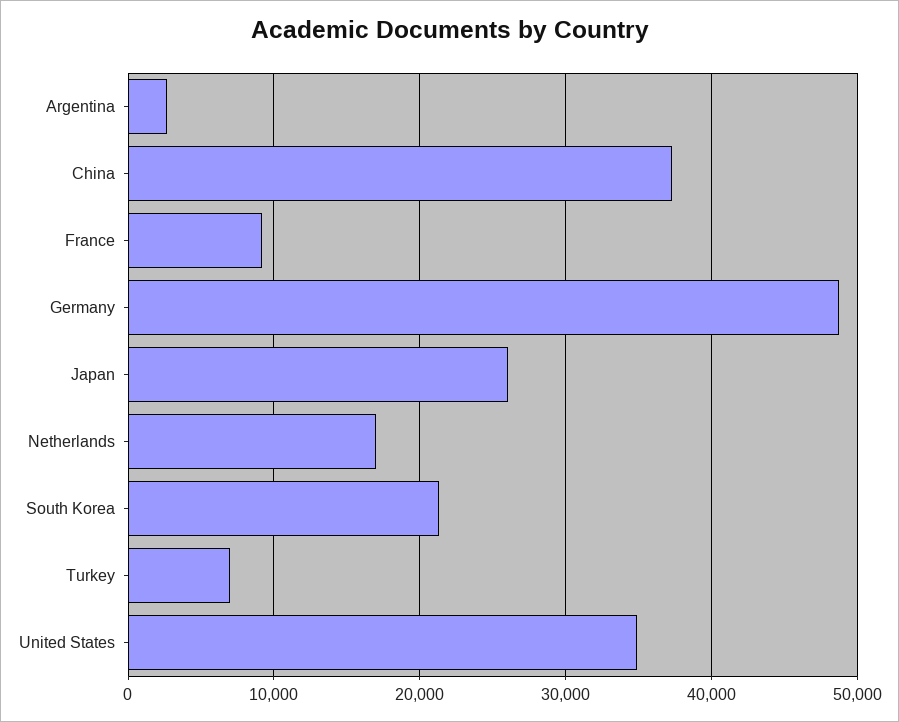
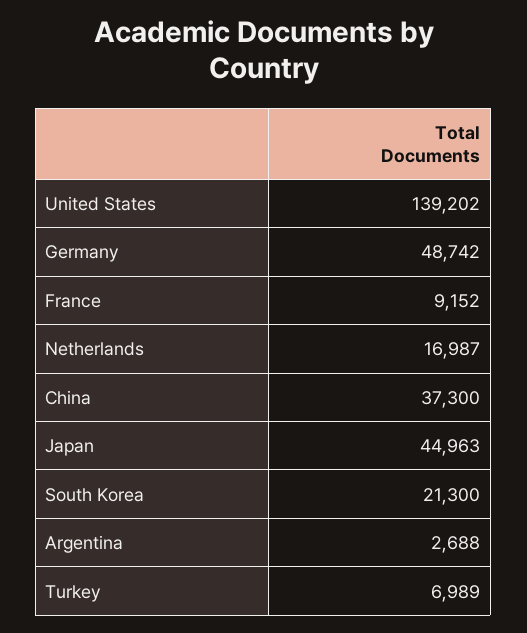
  {
    "Argentina": 2688,
    "China": 37300,
    "France": 9152,
    "Germany": 48742,
-   "Japan": 26000,
+   "Japan": 44963,
    "Netherlands": 16987,
    "South Korea": 21300,
    "Turkey": 6989,
-   "United States": 35000
+   "United States": 139202
  }

